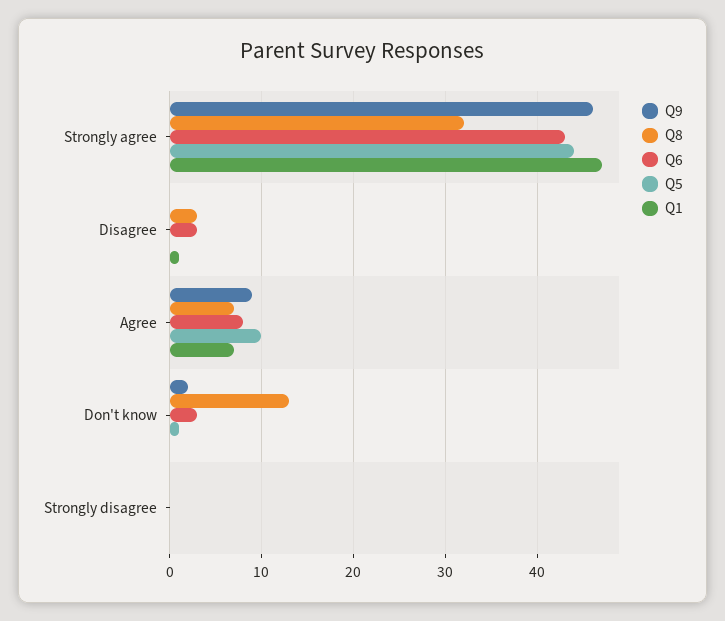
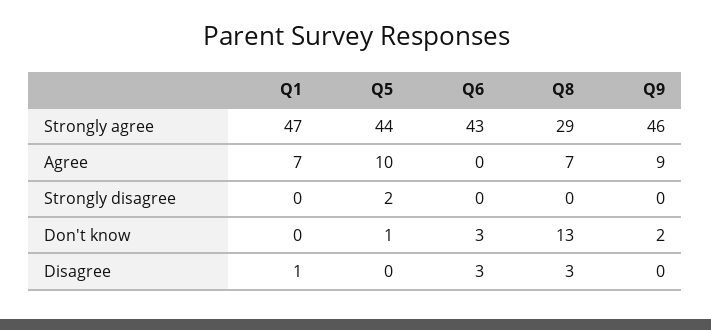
  {
    "Q9": {
      "Strongly agree": 46,
      "Disagree": 0,
      "Agree": 9,
      "Don't know": 2,
      "Strongly disagree": 0
    },
    "Q8": {
-     "Strongly agree": 32,
+     "Strongly agree": 29,
      "Disagree": 3,
      "Agree": 7,
      "Don't know": 13,
      "Strongly disagree": 0
    },
    "Q6": {
      "Strongly agree": 43,
      "Disagree": 3,
-     "Agree": 8,
+     "Agree": 0,
      "Don't know": 3,
      "Strongly disagree": 0
    },
    "Q5": {
      "Strongly agree": 44,
      "Disagree": 0,
      "Agree": 10,
      "Don't know": 1,
-     "Strongly disagree": 0
+     "Strongly disagree": 2
    },
    "Q1": {
      "Strongly agree": 47,
      "Disagree": 1,
      "Agree": 7,
      "Don't know": 0,
      "Strongly disagree": 0
    }
  }

